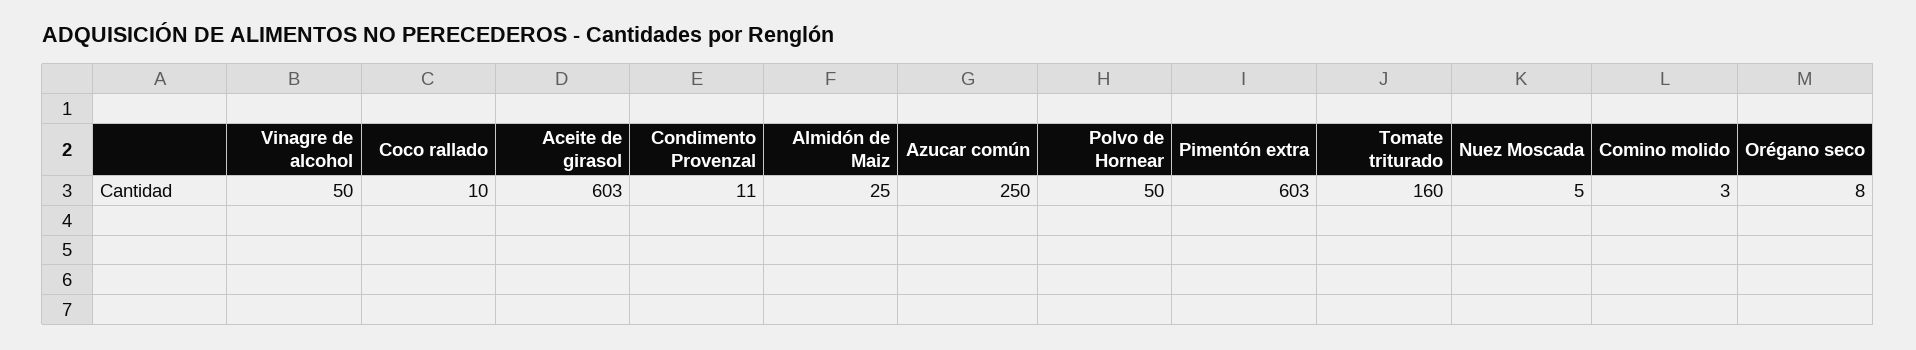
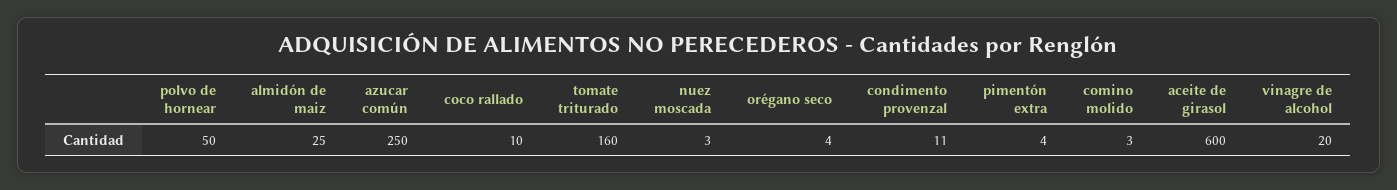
  {
-   "Vinagre de alcohol": 50,
+   "Vinagre de alcohol": 20,
    "Coco rallado": 10,
-   "Aceite de girasol": 603,
+   "Aceite de girasol": 600,
    "Condimento Provenzal": 11,
    "Almidón de Maiz": 25,
    "Azucar común": 250,
    "Polvo de Hornear": 50,
-   "Pimentón extra": 603,
+   "Pimentón extra": 4,
    "Tomate triturado": 160,
-   "Nuez Moscada": 5,
+   "Nuez Moscada": 3,
    "Comino molido": 3,
-   "Orégano seco": 8
+   "Orégano seco": 4
  }

